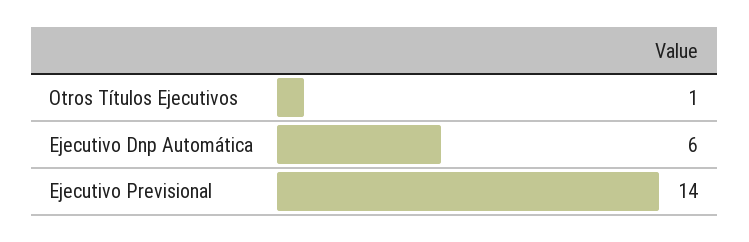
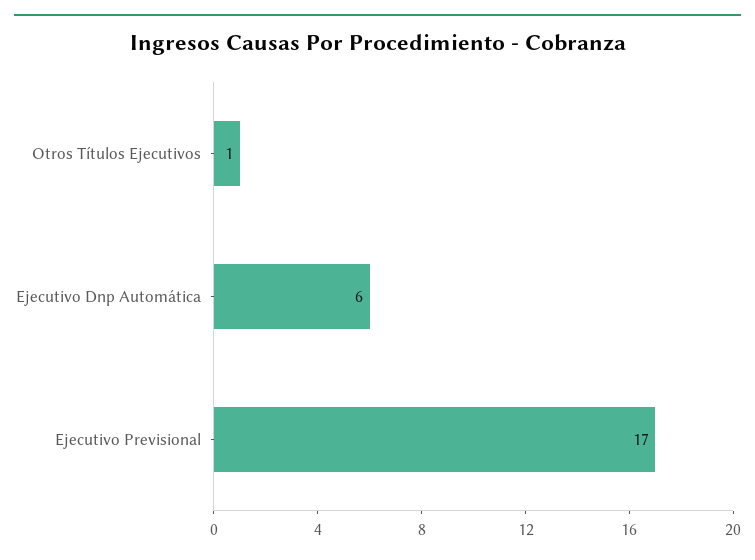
  {
    "Otros Títulos Ejecutivos": 1,
    "Ejecutivo Dnp Automática": 6,
-   "Ejecutivo Previsional": 14
+   "Ejecutivo Previsional": 17
  }

